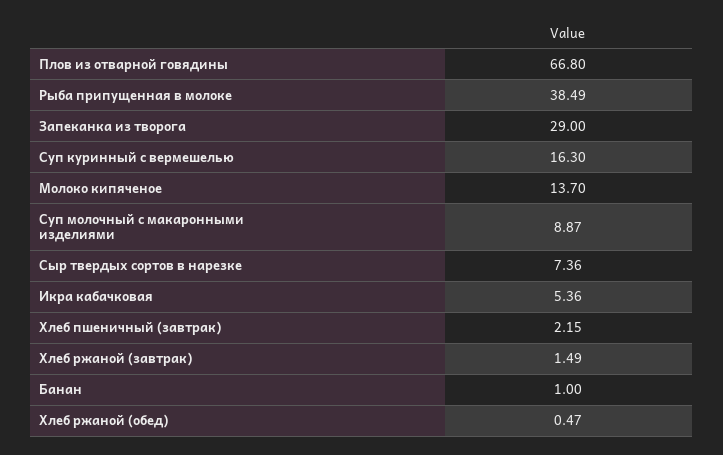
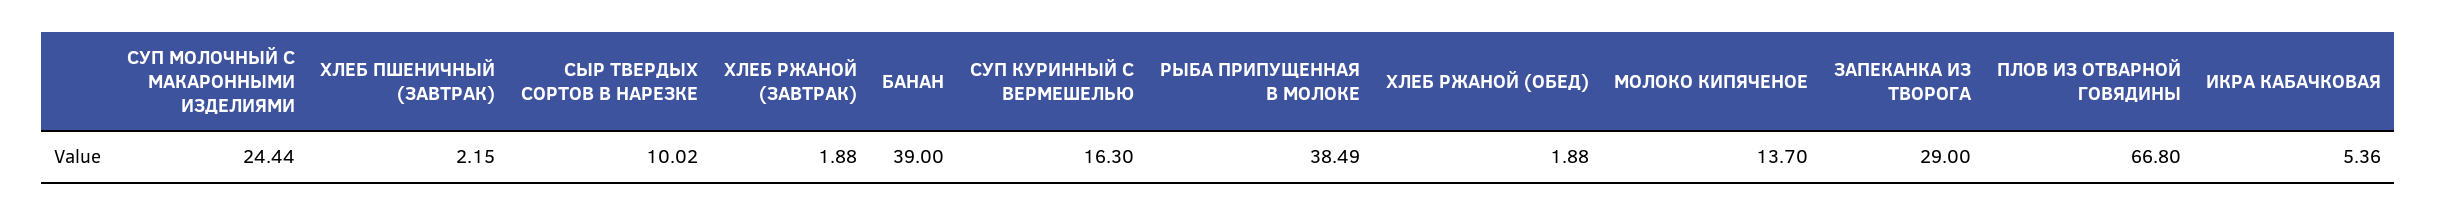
  {
    "Плов из отварной говядины": 66.8,
    "Рыба припущенная в молоке": 38.49,
    "Запеканка из творога": 29,
    "Суп куринный с вермешелью": 16.3,
    "Молоко кипяченое": 13.7,
-   "Суп молочный с макаронными изделиями": 8.87,
+   "Суп молочный с макаронными изделиями": 24.44,
-   "Сыр твердых сортов в нарезке": 7.36,
+   "Сыр твердых сортов в нарезке": 10.02,
    "Икра кабачковая": 5.36,
    "Хлеб пшеничный (завтрак)": 2.15,
-   "Хлеб ржаной (завтрак)": 1.49,
+   "Хлеб ржаной (завтрак)": 1.88,
-   "Банан": 1,
+   "Банан": 39,
-   "Хлеб ржаной (обед)": 0.47
+   "Хлеб ржаной (обед)": 1.88
  }

